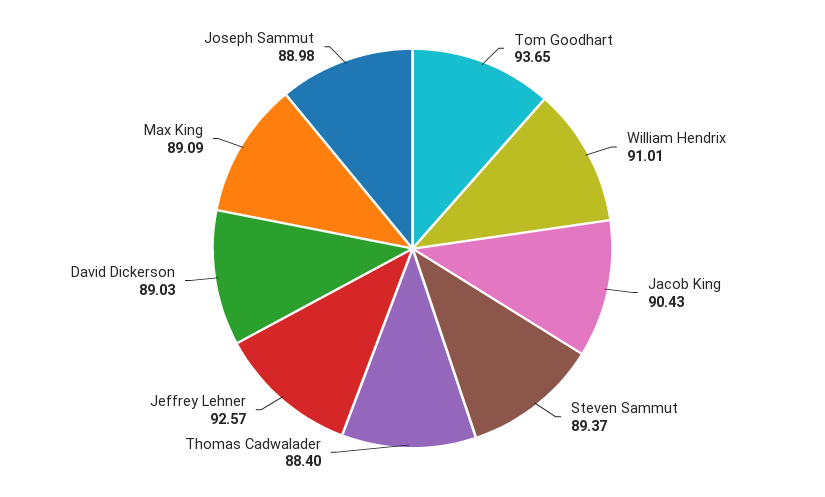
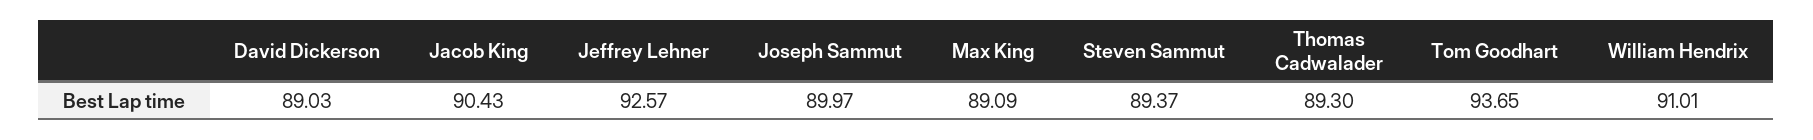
  {
    "Tom Goodhart": 93.65,
    "William Hendrix": 91.01,
    "Jacob King": 90.43,
    "Steven Sammut": 89.37,
-   "Thomas Cadwalader": 88.4,
+   "Thomas Cadwalader": 89.3,
    "Jeffrey Lehner": 92.57,
    "David Dickerson": 89.03,
    "Max King": 89.09,
-   "Joseph Sammut": 88.98
+   "Joseph Sammut": 89.97
  }

